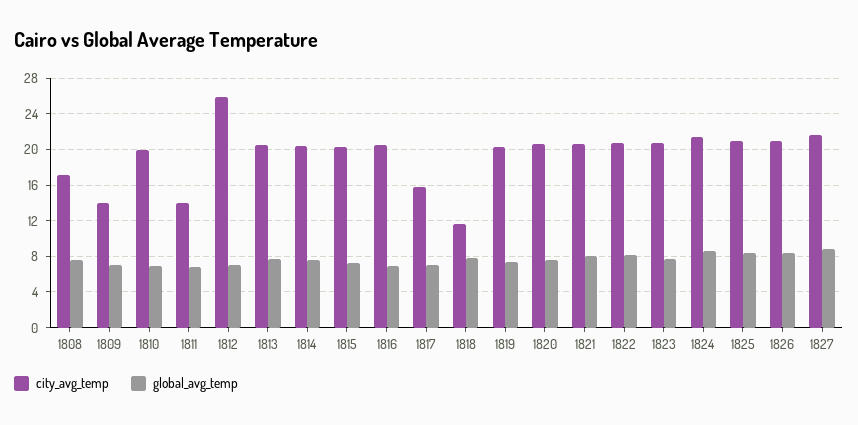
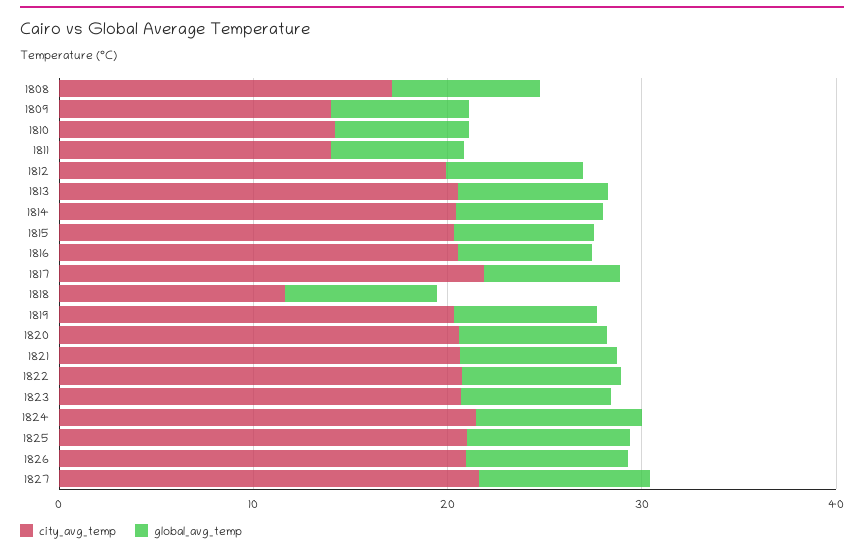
  {
    "city_avg_temp": {
      "1808": 17,
      "1809": 14,
-     "1810": 20,
+     "1810": 14,
      "1811": 14,
-     "1812": 26,
+     "1812": 20,
      "1813": 21,
      "1814": 20,
      "1815": 20,
      "1816": 21,
-     "1817": 16,
+     "1817": 22,
      "1818": 12,
      "1819": 20,
      "1820": 21,
      "1821": 21,
      "1822": 21,
      "1823": 21,
      "1824": 21,
      "1825": 21,
      "1826": 21,
      "1827": 22
    },
    "global_avg_temp": {
      "1808": 8,
      "1809": 7,
      "1810": 7,
      "1811": 7,
      "1812": 7,
      "1813": 8,
      "1814": 8,
      "1815": 7,
      "1816": 7,
      "1817": 7,
      "1818": 8,
      "1819": 7,
      "1820": 8,
      "1821": 8,
      "1822": 8,
      "1823": 8,
      "1824": 9,
      "1825": 8,
      "1826": 8,
      "1827": 9
    }
  }

